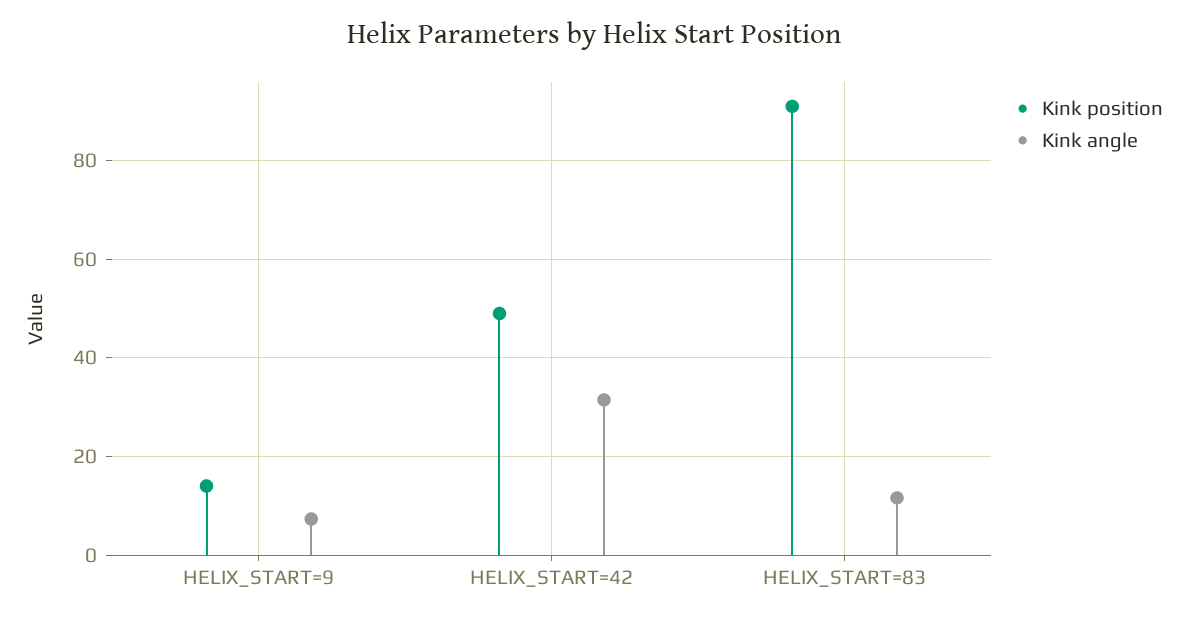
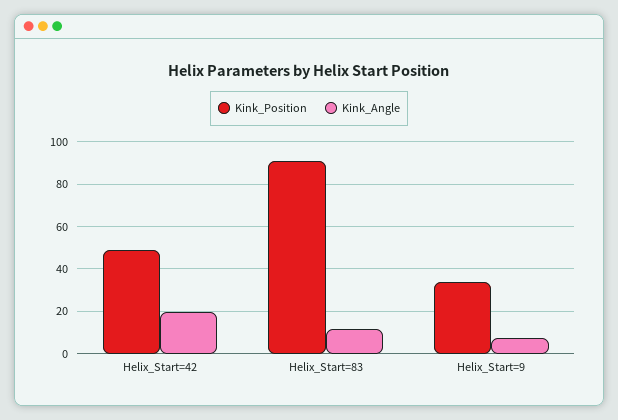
  {
    "Kink position": {
-     "HELIX_START=9": 14,
+     "HELIX_START=9": 35,
      "HELIX_START=42": 50,
      "HELIX_START=83": 92
    },
    "Kink angle": {
      "HELIX_START=9": 8,
-     "HELIX_START=42": 32,
+     "HELIX_START=42": 20,
      "HELIX_START=83": 12
    }
  }

